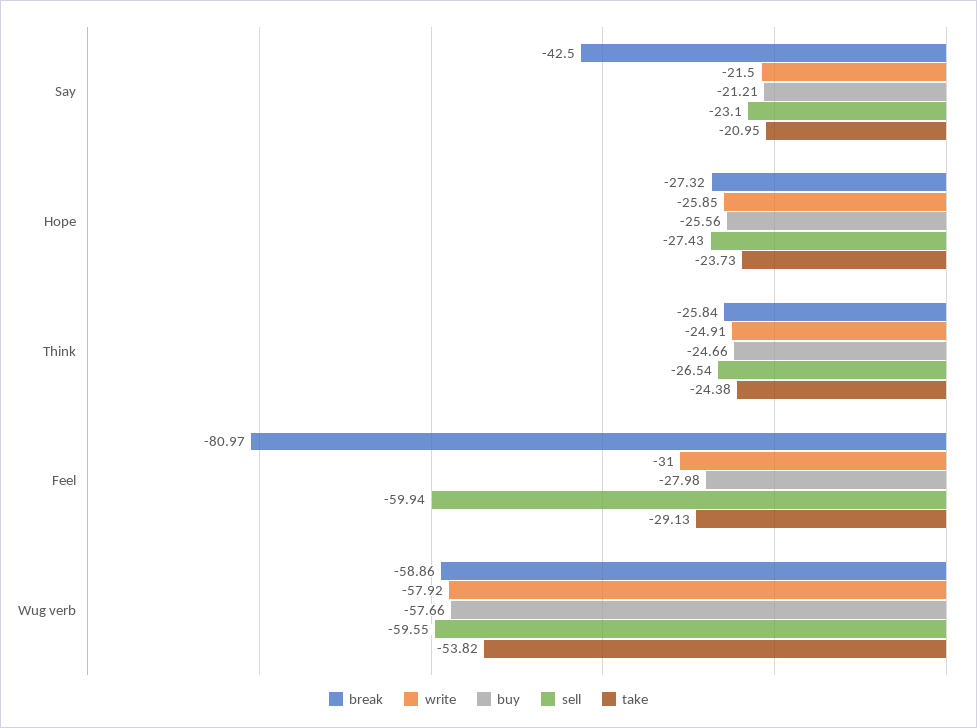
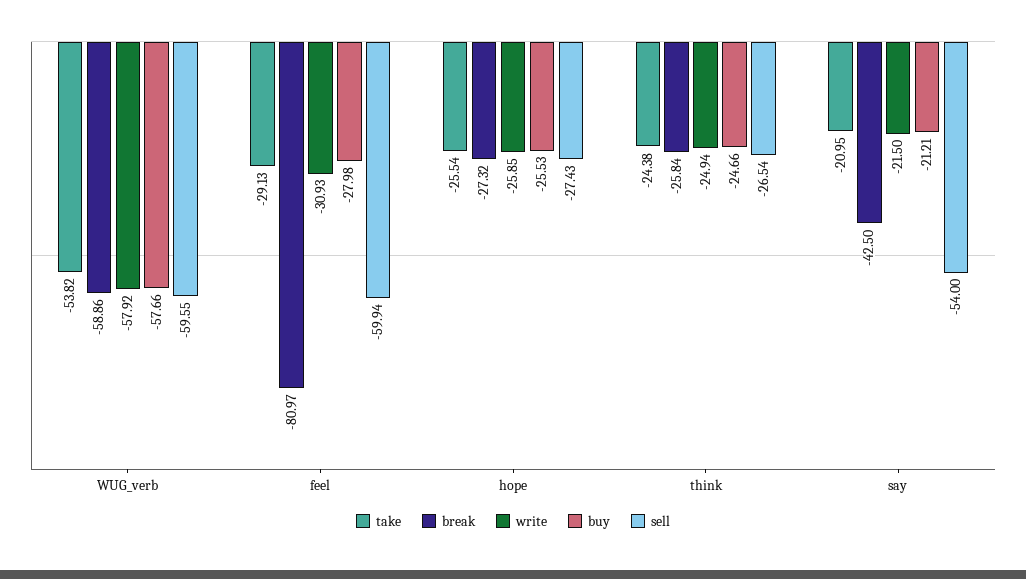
  {
    "break": {
      "Say": -42.5,
      "Hope": -27.32,
      "Think": -25.84,
      "Feel": -80.97,
      "Wug verb": -58.86
    },
    "write": {
      "Say": -21.5,
      "Hope": -25.85,
-     "Think": -24.91,
+     "Think": -24.94,
-     "Feel": -31,
+     "Feel": -30.93,
      "Wug verb": -57.92
    },
    "buy": {
      "Say": -21.21,
-     "Hope": -25.56,
+     "Hope": -25.53,
      "Think": -24.66,
      "Feel": -27.98,
      "Wug verb": -57.66
    },
    "sell": {
-     "Say": -23.1,
+     "Say": -54,
      "Hope": -27.43,
      "Think": -26.54,
      "Feel": -59.94,
      "Wug verb": -59.55
    },
    "take": {
      "Say": -20.95,
-     "Hope": -23.73,
+     "Hope": -25.54,
      "Think": -24.38,
      "Feel": -29.13,
      "Wug verb": -53.82
    }
  }

